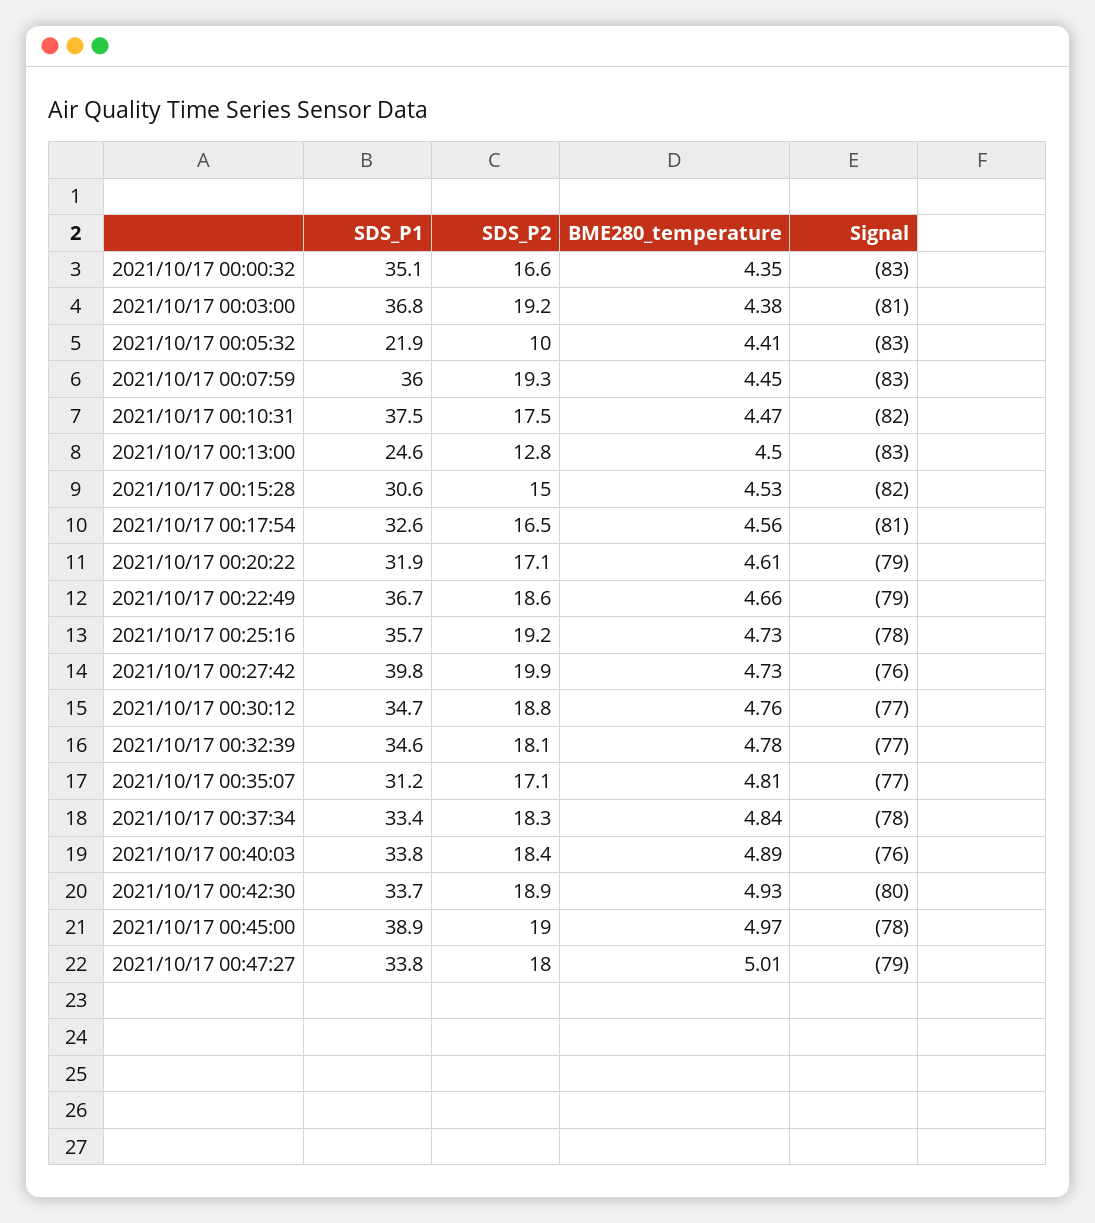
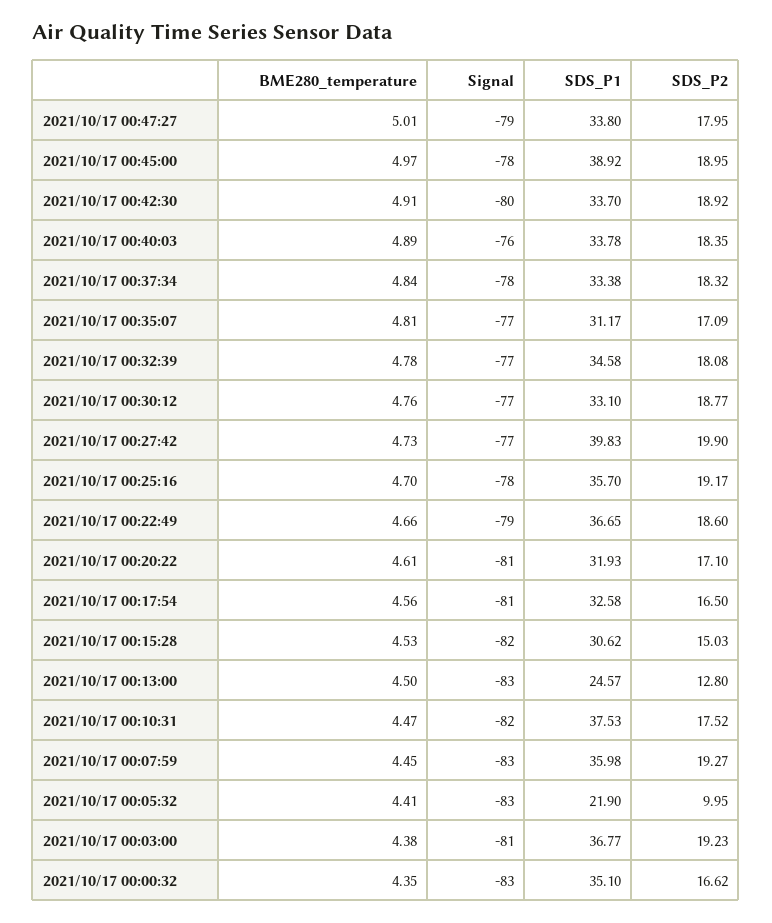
  {
    "SDS_P1": {
      "2021/10/17 00:00:32": 35.1,
      "2021/10/17 00:03:00": 36.77,
      "2021/10/17 00:05:32": 21.9,
      "2021/10/17 00:07:59": 35.98,
      "2021/10/17 00:10:31": 37.53,
      "2021/10/17 00:13:00": 24.57,
      "2021/10/17 00:15:28": 30.62,
      "2021/10/17 00:17:54": 32.58,
      "2021/10/17 00:20:22": 31.93,
      "2021/10/17 00:22:49": 36.65,
      "2021/10/17 00:25:16": 35.7,
      "2021/10/17 00:27:42": 39.83,
-     "2021/10/17 00:30:12": 34.7,
+     "2021/10/17 00:30:12": 33.1,
      "2021/10/17 00:32:39": 34.58,
      "2021/10/17 00:35:07": 31.17,
      "2021/10/17 00:37:34": 33.38,
      "2021/10/17 00:40:03": 33.78,
      "2021/10/17 00:42:30": 33.7,
      "2021/10/17 00:45:00": 38.92,
      "2021/10/17 00:47:27": 33.8
    },
    "SDS_P2": {
      "2021/10/17 00:00:32": 16.62,
      "2021/10/17 00:03:00": 19.23,
      "2021/10/17 00:05:32": 9.95,
      "2021/10/17 00:07:59": 19.27,
      "2021/10/17 00:10:31": 17.52,
      "2021/10/17 00:13:00": 12.8,
      "2021/10/17 00:15:28": 15.03,
      "2021/10/17 00:17:54": 16.5,
      "2021/10/17 00:20:22": 17.1,
      "2021/10/17 00:22:49": 18.6,
      "2021/10/17 00:25:16": 19.17,
      "2021/10/17 00:27:42": 19.9,
      "2021/10/17 00:30:12": 18.77,
      "2021/10/17 00:32:39": 18.08,
      "2021/10/17 00:35:07": 17.09,
      "2021/10/17 00:37:34": 18.32,
      "2021/10/17 00:40:03": 18.35,
      "2021/10/17 00:42:30": 18.92,
      "2021/10/17 00:45:00": 18.95,
      "2021/10/17 00:47:27": 17.95
    },
    "BME280_temperature": {
      "2021/10/17 00:00:32": 4.35,
      "2021/10/17 00:03:00": 4.38,
      "2021/10/17 00:05:32": 4.41,
      "2021/10/17 00:07:59": 4.45,
      "2021/10/17 00:10:31": 4.47,
      "2021/10/17 00:13:00": 4.5,
      "2021/10/17 00:15:28": 4.53,
      "2021/10/17 00:17:54": 4.56,
      "2021/10/17 00:20:22": 4.61,
      "2021/10/17 00:22:49": 4.66,
-     "2021/10/17 00:25:16": 4.73,
+     "2021/10/17 00:25:16": 4.7,
      "2021/10/17 00:27:42": 4.73,
      "2021/10/17 00:30:12": 4.76,
      "2021/10/17 00:32:39": 4.78,
      "2021/10/17 00:35:07": 4.81,
      "2021/10/17 00:37:34": 4.84,
      "2021/10/17 00:40:03": 4.89,
-     "2021/10/17 00:42:30": 4.93,
+     "2021/10/17 00:42:30": 4.91,
      "2021/10/17 00:45:00": 4.97,
      "2021/10/17 00:47:27": 5.01
    },
    "Signal": {
      "2021/10/17 00:00:32": -83,
      "2021/10/17 00:03:00": -81,
      "2021/10/17 00:05:32": -83,
      "2021/10/17 00:07:59": -83,
      "2021/10/17 00:10:31": -82,
      "2021/10/17 00:13:00": -83,
      "2021/10/17 00:15:28": -82,
      "2021/10/17 00:17:54": -81,
-     "2021/10/17 00:20:22": -79,
+     "2021/10/17 00:20:22": -81,
      "2021/10/17 00:22:49": -79,
      "2021/10/17 00:25:16": -78,
-     "2021/10/17 00:27:42": -76,
+     "2021/10/17 00:27:42": -77,
      "2021/10/17 00:30:12": -77,
      "2021/10/17 00:32:39": -77,
      "2021/10/17 00:35:07": -77,
      "2021/10/17 00:37:34": -78,
      "2021/10/17 00:40:03": -76,
      "2021/10/17 00:42:30": -80,
      "2021/10/17 00:45:00": -78,
      "2021/10/17 00:47:27": -79
    }
  }

